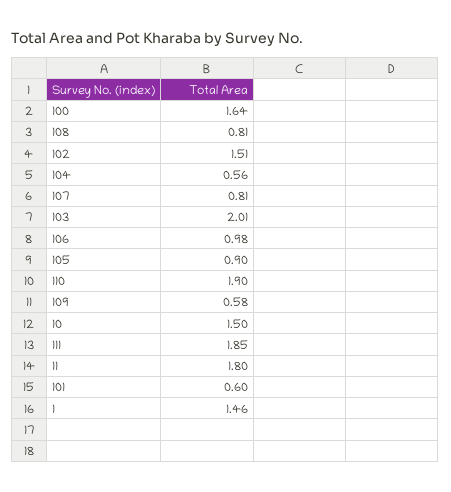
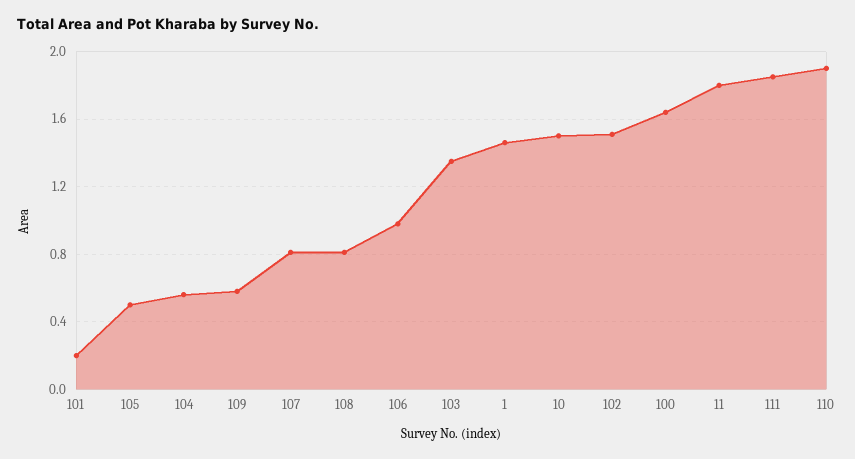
  {
    "100": 1.64,
    "108": 0.81,
    "102": 1.51,
    "104": 0.56,
    "107": 0.81,
-   "103": 2.01,
+   "103": 1.35,
    "106": 0.98,
-   "105": 0.9,
+   "105": 0.5,
    "110": 1.9,
    "109": 0.58,
    "10": 1.5,
    "111": 1.85,
    "11": 1.8,
-   "101": 0.6,
+   "101": 0.2,
    "1": 1.46
  }

